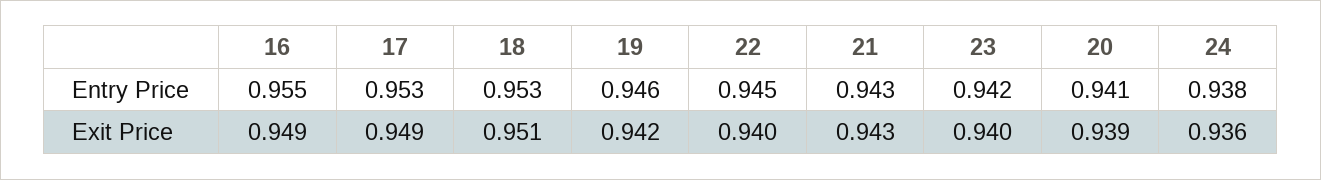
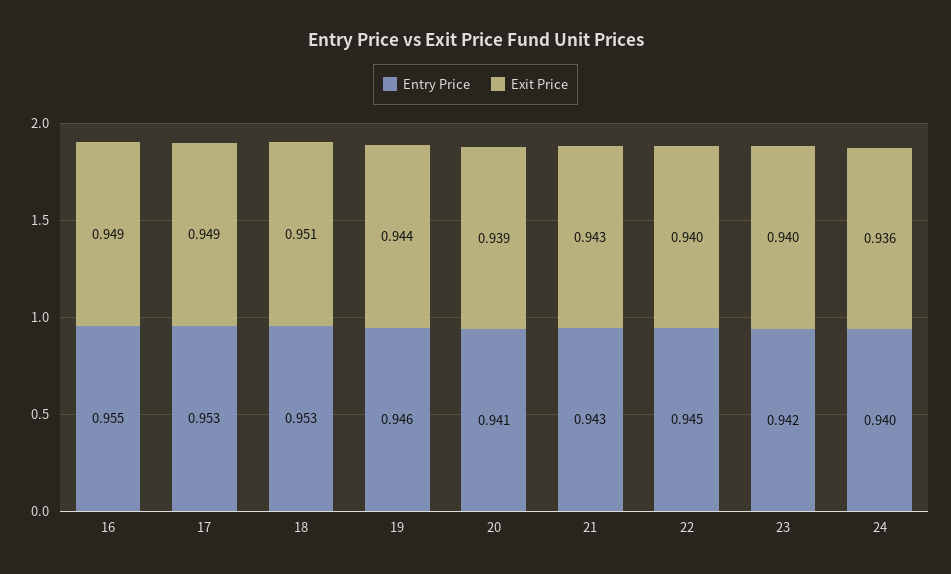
  {
    "Entry Price": {
      "16": 0.955,
      "17": 0.953,
      "18": 0.953,
      "19": 0.946,
      "22": 0.945,
      "21": 0.943,
      "23": 0.942,
      "20": 0.941,
-     "24": 0.938
+     "24": 0.94
    },
    "Exit Price": {
      "16": 0.949,
      "17": 0.949,
      "18": 0.951,
-     "19": 0.942,
+     "19": 0.944,
      "22": 0.94,
      "21": 0.943,
      "23": 0.94,
      "20": 0.939,
      "24": 0.936
    }
  }

